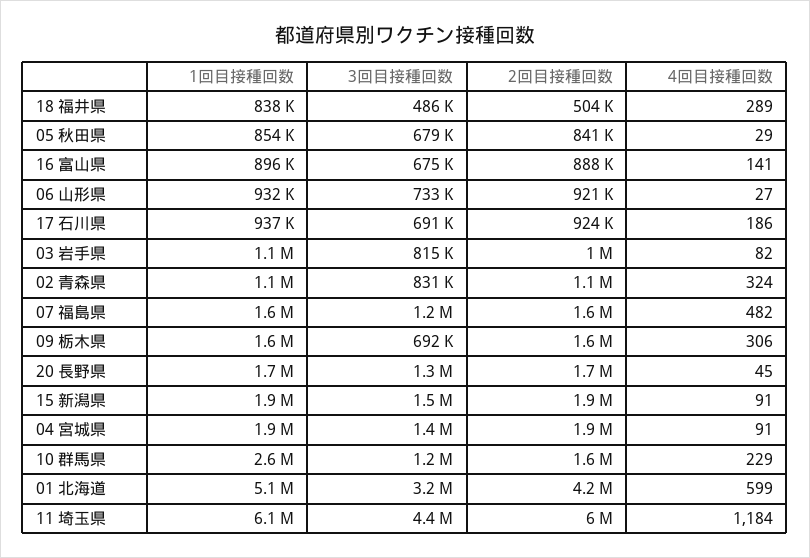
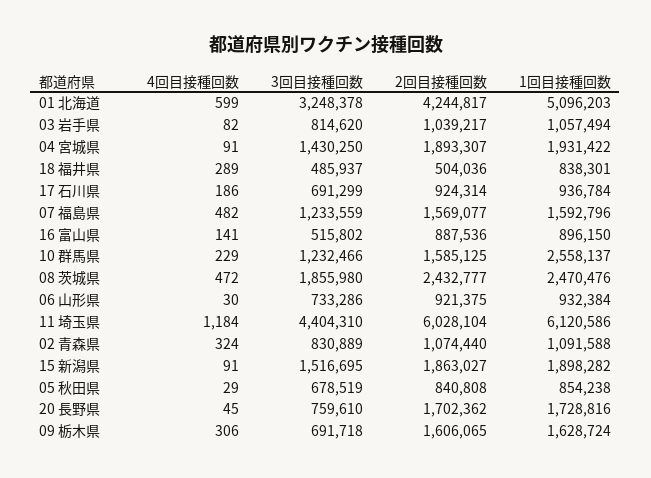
  {
    "1回目接種回数": {
      "18 福井県": 838301,
      "05 秋田県": 854238,
      "16 富山県": 896150,
      "06 山形県": 932384,
      "17 石川県": 936784,
      "03 岩手県": 1057494,
      "02 青森県": 1091588,
      "07 福島県": 1592796,
      "09 栃木県": 1628724,
      "20 長野県": 1728816,
      "15 新潟県": 1898282,
      "04 宮城県": 1931422,
      "10 群馬県": 2558137,
      "01 北海道": 5096203,
-     "11 埼玉県": 6120586
+     "11 埼玉県": 6120586,
+     "08 茨城県": 2470476
    },
    "3回目接種回数": {
      "18 福井県": 485937,
      "05 秋田県": 678519,
-     "16 富山県": 675000,
+     "16 富山県": 515802,
      "06 山形県": 733286,
      "17 石川県": 691299,
      "03 岩手県": 814620,
      "02 青森県": 830889,
      "07 福島県": 1233559,
      "09 栃木県": 691718,
-     "20 長野県": 1300000,
+     "20 長野県": 759610,
      "15 新潟県": 1516695,
      "04 宮城県": 1430250,
      "10 群馬県": 1232466,
      "01 北海道": 3248378,
-     "11 埼玉県": 4404310
+     "11 埼玉県": 4404310,
+     "08 茨城県": 1855980
    },
    "2回目接種回数": {
      "18 福井県": 504036,
      "05 秋田県": 840808,
      "16 富山県": 887536,
      "06 山形県": 921375,
      "17 石川県": 924314,
      "03 岩手県": 1039217,
      "02 青森県": 1074440,
      "07 福島県": 1569077,
      "09 栃木県": 1606065,
      "20 長野県": 1702362,
      "15 新潟県": 1863027,
      "04 宮城県": 1893307,
      "10 群馬県": 1585125,
      "01 北海道": 4244817,
-     "11 埼玉県": 6028104
+     "11 埼玉県": 6028104,
+     "08 茨城県": 2432777
    },
    "4回目接種回数": {
      "18 福井県": 289,
      "05 秋田県": 29,
      "16 富山県": 141,
-     "06 山形県": 27,
+     "06 山形県": 30,
      "17 石川県": 186,
      "03 岩手県": 82,
      "02 青森県": 324,
      "07 福島県": 482,
      "09 栃木県": 306,
      "20 長野県": 45,
      "15 新潟県": 91,
      "04 宮城県": 91,
      "10 群馬県": 229,
      "01 北海道": 599,
-     "11 埼玉県": 1184
+     "11 埼玉県": 1184,
+     "08 茨城県": 472
    }
  }

